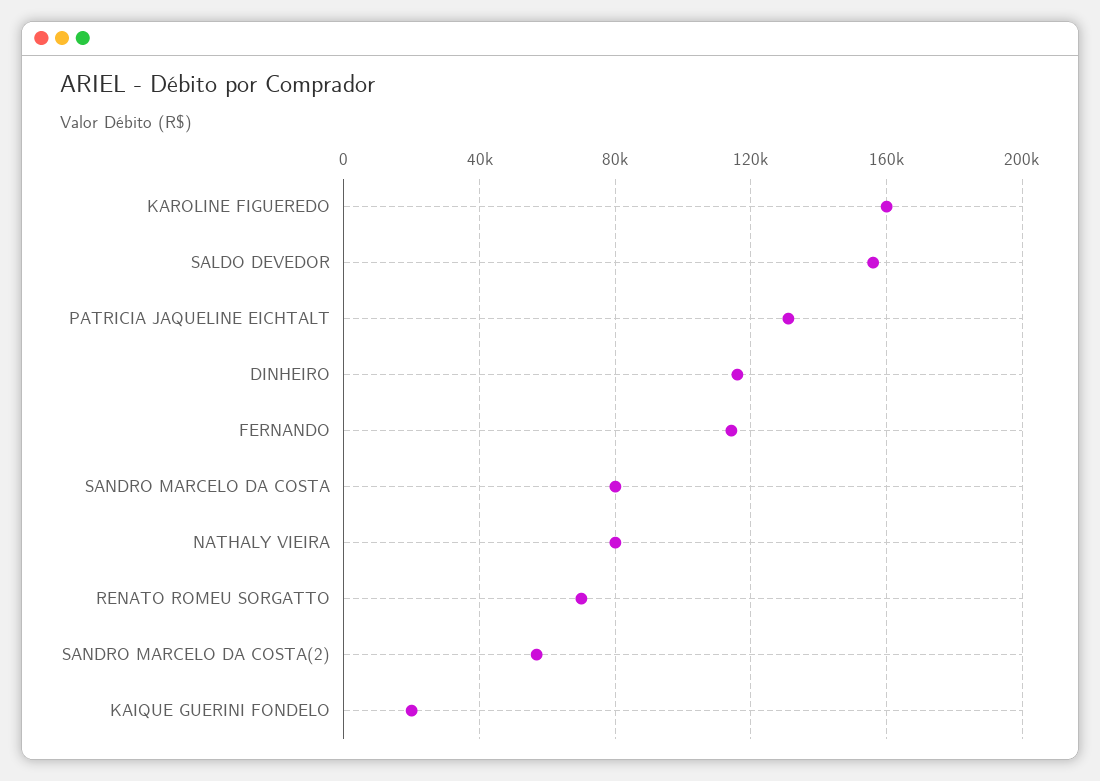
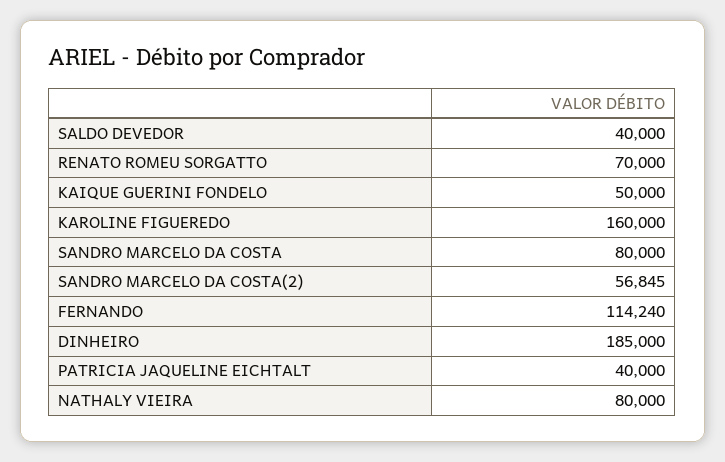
  {
    "KAROLINE FIGUEREDO": 160000,
-   "SALDO DEVEDOR": 155000,
+   "SALDO DEVEDOR": 40000,
-   "PATRICIA JAQUELINE EICHTALT": 130000,
+   "PATRICIA JAQUELINE EICHTALT": 40000,
-   "DINHEIRO": 115000,
+   "DINHEIRO": 185000,
    "FERNANDO": 114240,
    "SANDRO MARCELO DA COSTA": 80000,
    "NATHALY VIEIRA": 80000,
    "RENATO ROMEU SORGATTO": 70000,
    "SANDRO MARCELO DA COSTA(2)": 56845,
-   "KAIQUE GUERINI FONDELO": 20000
+   "KAIQUE GUERINI FONDELO": 50000
  }

